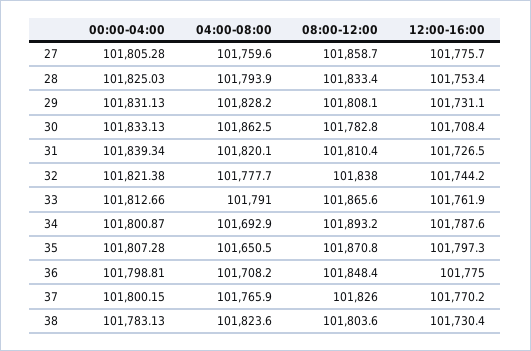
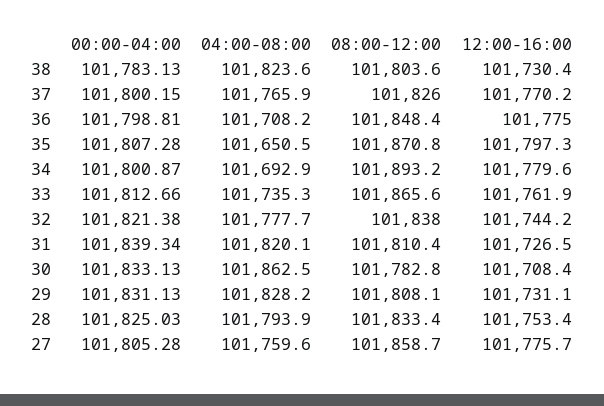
  {
    "00:00-04:00": {
      "27": 101805.28,
      "28": 101825.03,
      "29": 101831.13,
      "30": 101833.13,
      "31": 101839.34,
      "32": 101821.38,
      "33": 101812.66,
      "34": 101800.87,
      "35": 101807.28,
      "36": 101798.81,
      "37": 101800.15,
      "38": 101783.13
    },
    "04:00-08:00": {
      "27": 101759.6,
      "28": 101793.9,
      "29": 101828.2,
      "30": 101862.5,
      "31": 101820.1,
      "32": 101777.7,
-     "33": 101791,
+     "33": 101735.3,
      "34": 101692.9,
      "35": 101650.5,
      "36": 101708.2,
      "37": 101765.9,
      "38": 101823.6
    },
    "08:00-12:00": {
      "27": 101858.7,
      "28": 101833.4,
      "29": 101808.1,
      "30": 101782.8,
      "31": 101810.4,
      "32": 101838,
      "33": 101865.6,
      "34": 101893.2,
      "35": 101870.8,
      "36": 101848.4,
      "37": 101826,
      "38": 101803.6
    },
    "12:00-16:00": {
      "27": 101775.7,
      "28": 101753.4,
      "29": 101731.1,
      "30": 101708.4,
      "31": 101726.5,
      "32": 101744.2,
      "33": 101761.9,
-     "34": 101787.6,
+     "34": 101779.6,
      "35": 101797.3,
      "36": 101775,
      "37": 101770.2,
      "38": 101730.4
    }
  }

